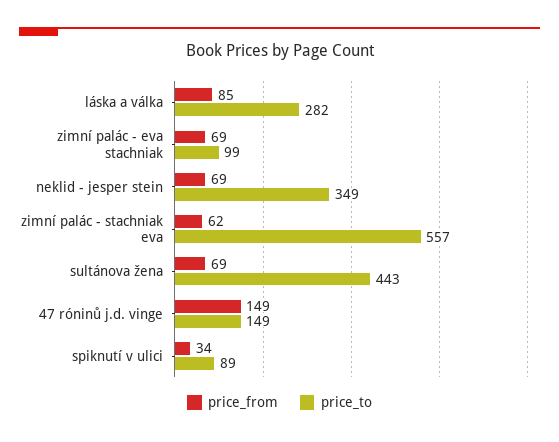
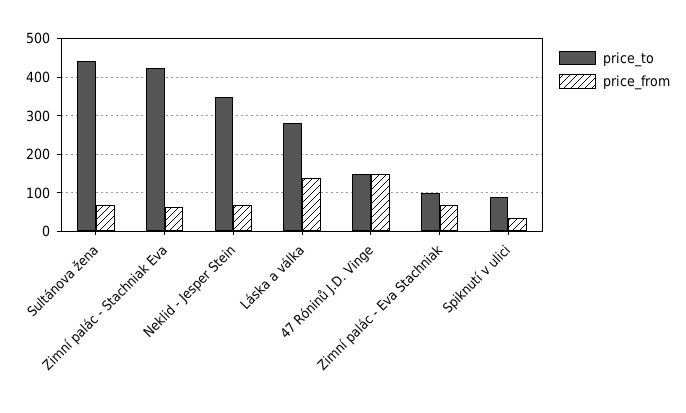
  {
    "price_from": {
-     "láska a válka": 85,
+     "láska a válka": 140,
      "zimní palác - eva stachniak": 69,
      "neklid - jesper stein": 69,
      "zimní palác - stachniak eva": 62,
      "sultánova žena": 69,
      "47 róninů j.d. vinge": 149,
      "spiknutí v ulici": 34
    },
    "price_to": {
      "láska a válka": 282,
      "zimní palác - eva stachniak": 99,
      "neklid - jesper stein": 349,
-     "zimní palác - stachniak eva": 557,
+     "zimní palác - stachniak eva": 420,
      "sultánova žena": 443,
      "47 róninů j.d. vinge": 149,
      "spiknutí v ulici": 89
    }
  }

